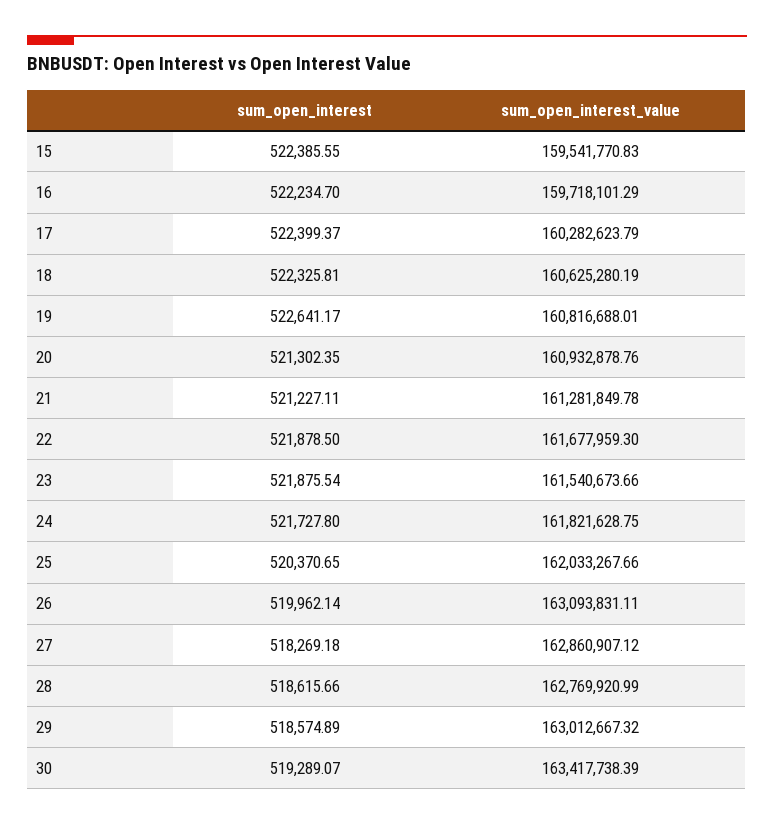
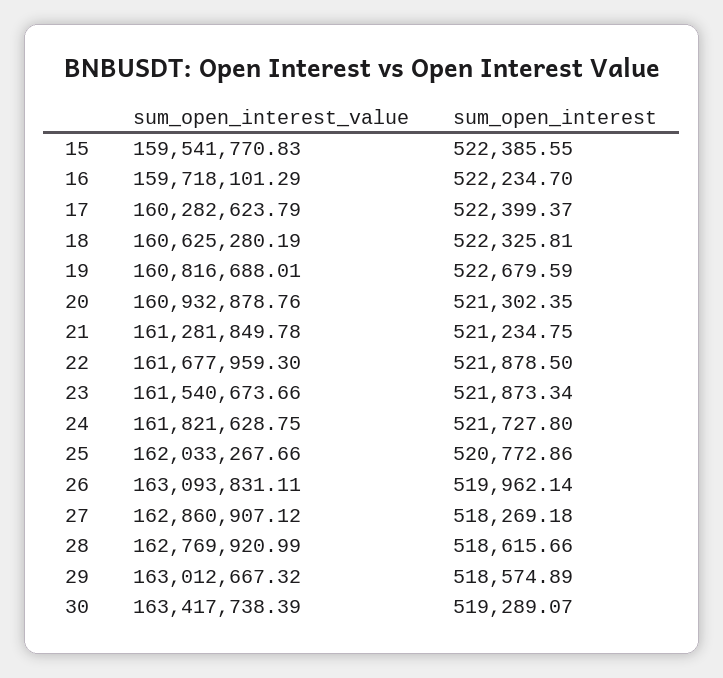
  {
    "sum_open_interest": {
      "15": 522385.55,
      "16": 522234.7,
      "17": 522399.37,
      "18": 522325.81,
-     "19": 522641.17,
+     "19": 522679.59,
      "20": 521302.35,
-     "21": 521227.11,
+     "21": 521234.75,
      "22": 521878.5,
-     "23": 521875.54,
+     "23": 521873.34,
      "24": 521727.8,
-     "25": 520370.65,
+     "25": 520772.86,
      "26": 519962.14,
      "27": 518269.18,
      "28": 518615.66,
      "29": 518574.89,
      "30": 519289.07
    },
    "sum_open_interest_value": {
      "15": 159541770.83,
      "16": 159718101.29,
      "17": 160282623.79,
      "18": 160625280.19,
      "19": 160816688.01,
      "20": 160932878.76,
      "21": 161281849.78,
      "22": 161677959.3,
      "23": 161540673.66,
      "24": 161821628.75,
      "25": 162033267.66,
      "26": 163093831.11,
      "27": 162860907.12,
      "28": 162769920.99,
      "29": 163012667.32,
      "30": 163417738.39
    }
  }

